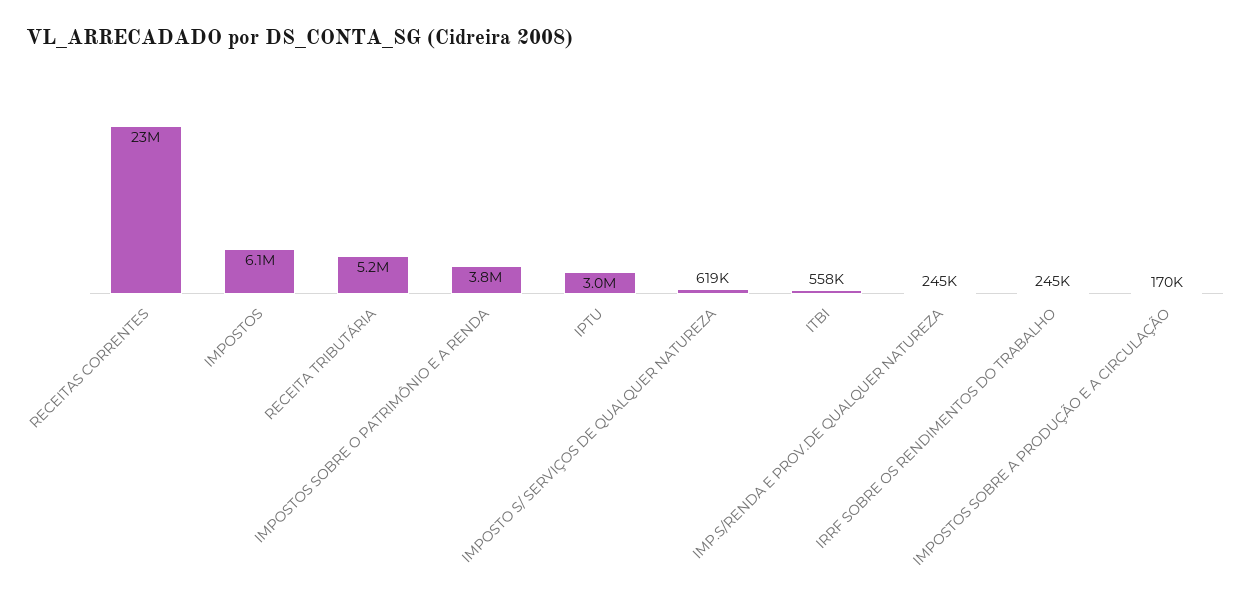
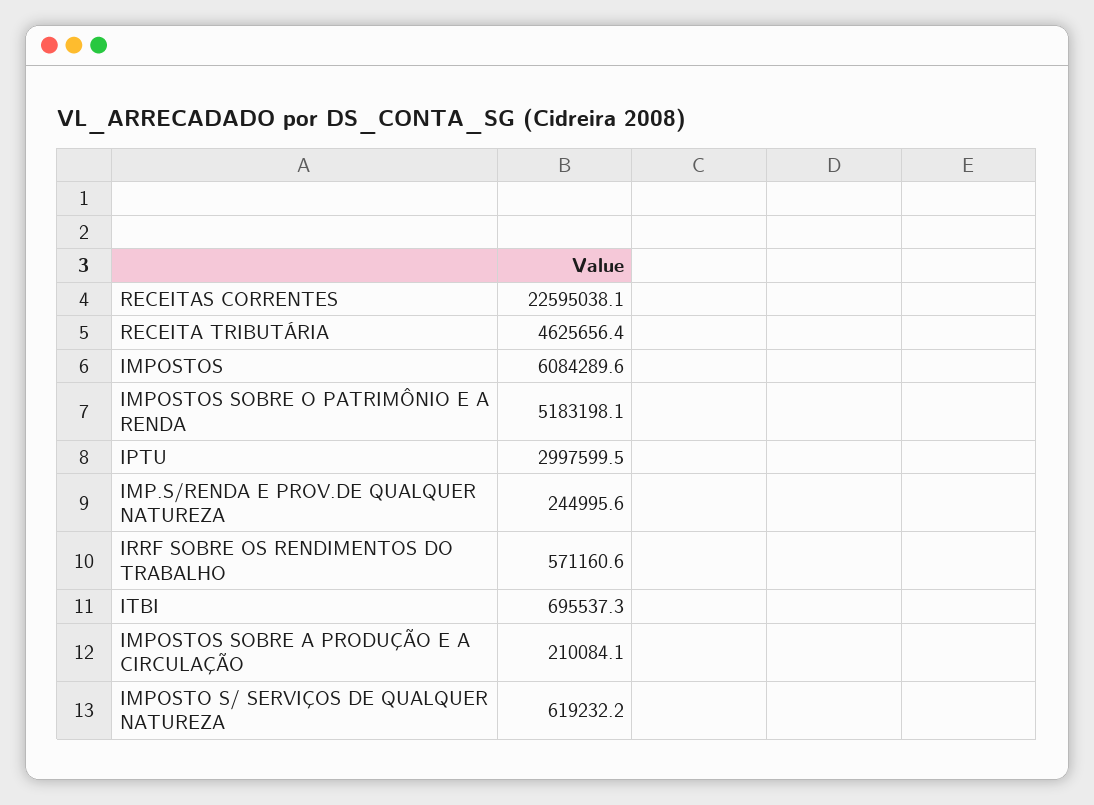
  {
    "RECEITAS CORRENTES": 22595038.1,
    "IMPOSTOS": 6084289.6,
-   "RECEITA TRIBUTÁRIA": 5200000,
+   "RECEITA TRIBUTÁRIA": 4625656.4,
-   "IMPOSTOS SOBRE O PATRIMÔNIO E A RENDA": 3800000,
+   "IMPOSTOS SOBRE O PATRIMÔNIO E A RENDA": 5183198.1,
    "IPTU": 2997599.5,
    "IMPOSTO S/ SERVIÇOS DE QUALQUER NATUREZA": 619232.2,
-   "ITBI": 558000,
+   "ITBI": 695537.3,
    "IMP.S/RENDA E PROV.DE QUALQUER NATUREZA": 244995.6,
-   "IRRF SOBRE OS RENDIMENTOS DO TRABALHO": 245000,
+   "IRRF SOBRE OS RENDIMENTOS DO TRABALHO": 571160.6,
-   "IMPOSTOS SOBRE A PRODUÇÃO E A CIRCULAÇÃO": 170000
+   "IMPOSTOS SOBRE A PRODUÇÃO E A CIRCULAÇÃO": 210084.1
  }

